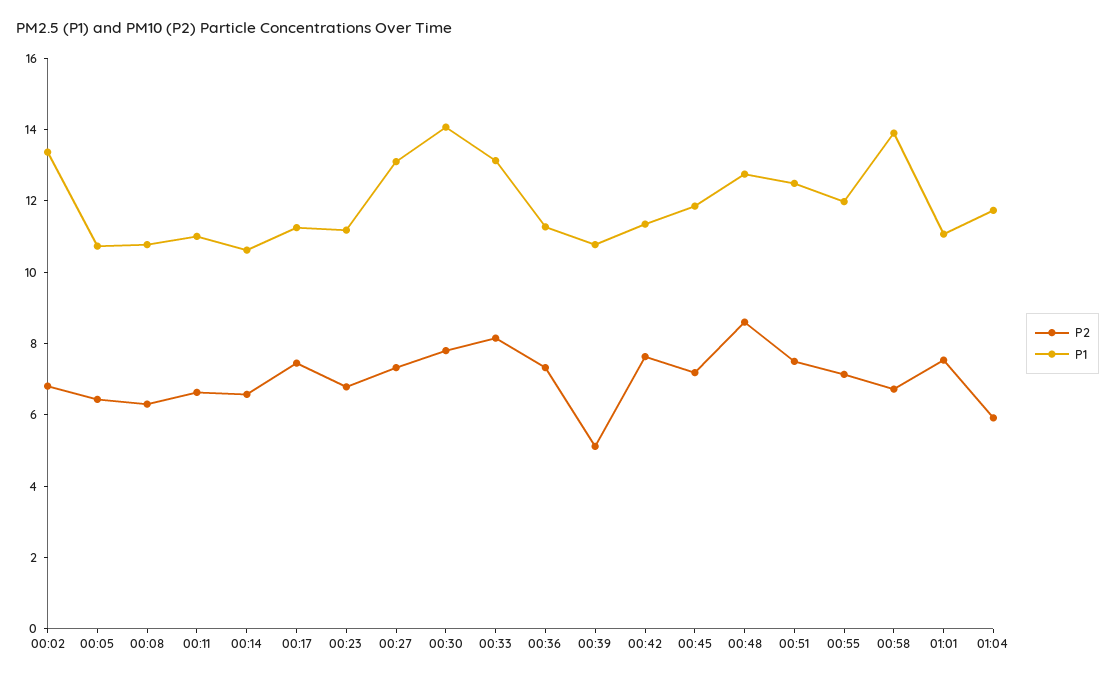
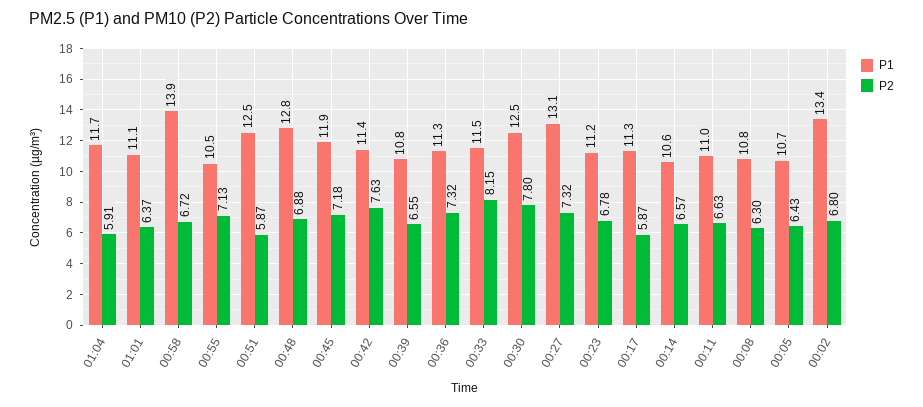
  {
    "P2": {
      "00:02": 6.8,
      "00:05": 6.43,
      "00:08": 6.3,
      "00:11": 6.63,
      "00:14": 6.57,
-     "00:17": 7.5,
+     "00:17": 5.87,
      "00:23": 6.78,
      "00:27": 7.32,
      "00:30": 7.8,
      "00:33": 8.15,
      "00:36": 7.32,
-     "00:39": 5,
+     "00:39": 6.55,
      "00:42": 7.63,
      "00:45": 7.18,
-     "00:48": 8.5,
+     "00:48": 6.88,
-     "00:51": 7.5,
+     "00:51": 5.87,
      "00:55": 7.13,
      "00:58": 6.72,
-     "01:01": 7.5,
+     "01:01": 6.37,
      "01:04": 5.91
    },
    "P1": {
      "00:02": 13.4,
      "00:05": 10.7,
      "00:08": 10.8,
      "00:11": 11,
      "00:14": 10.6,
      "00:17": 11.3,
      "00:23": 11.2,
      "00:27": 13.1,
-     "00:30": 14,
+     "00:30": 12.5,
-     "00:33": 13,
+     "00:33": 11.5,
      "00:36": 11.3,
      "00:39": 10.8,
      "00:42": 11.4,
      "00:45": 11.9,
      "00:48": 12.8,
      "00:51": 12.5,
-     "00:55": 12,
+     "00:55": 10.5,
      "00:58": 13.9,
      "01:01": 11.1,
      "01:04": 11.7
    }
  }

